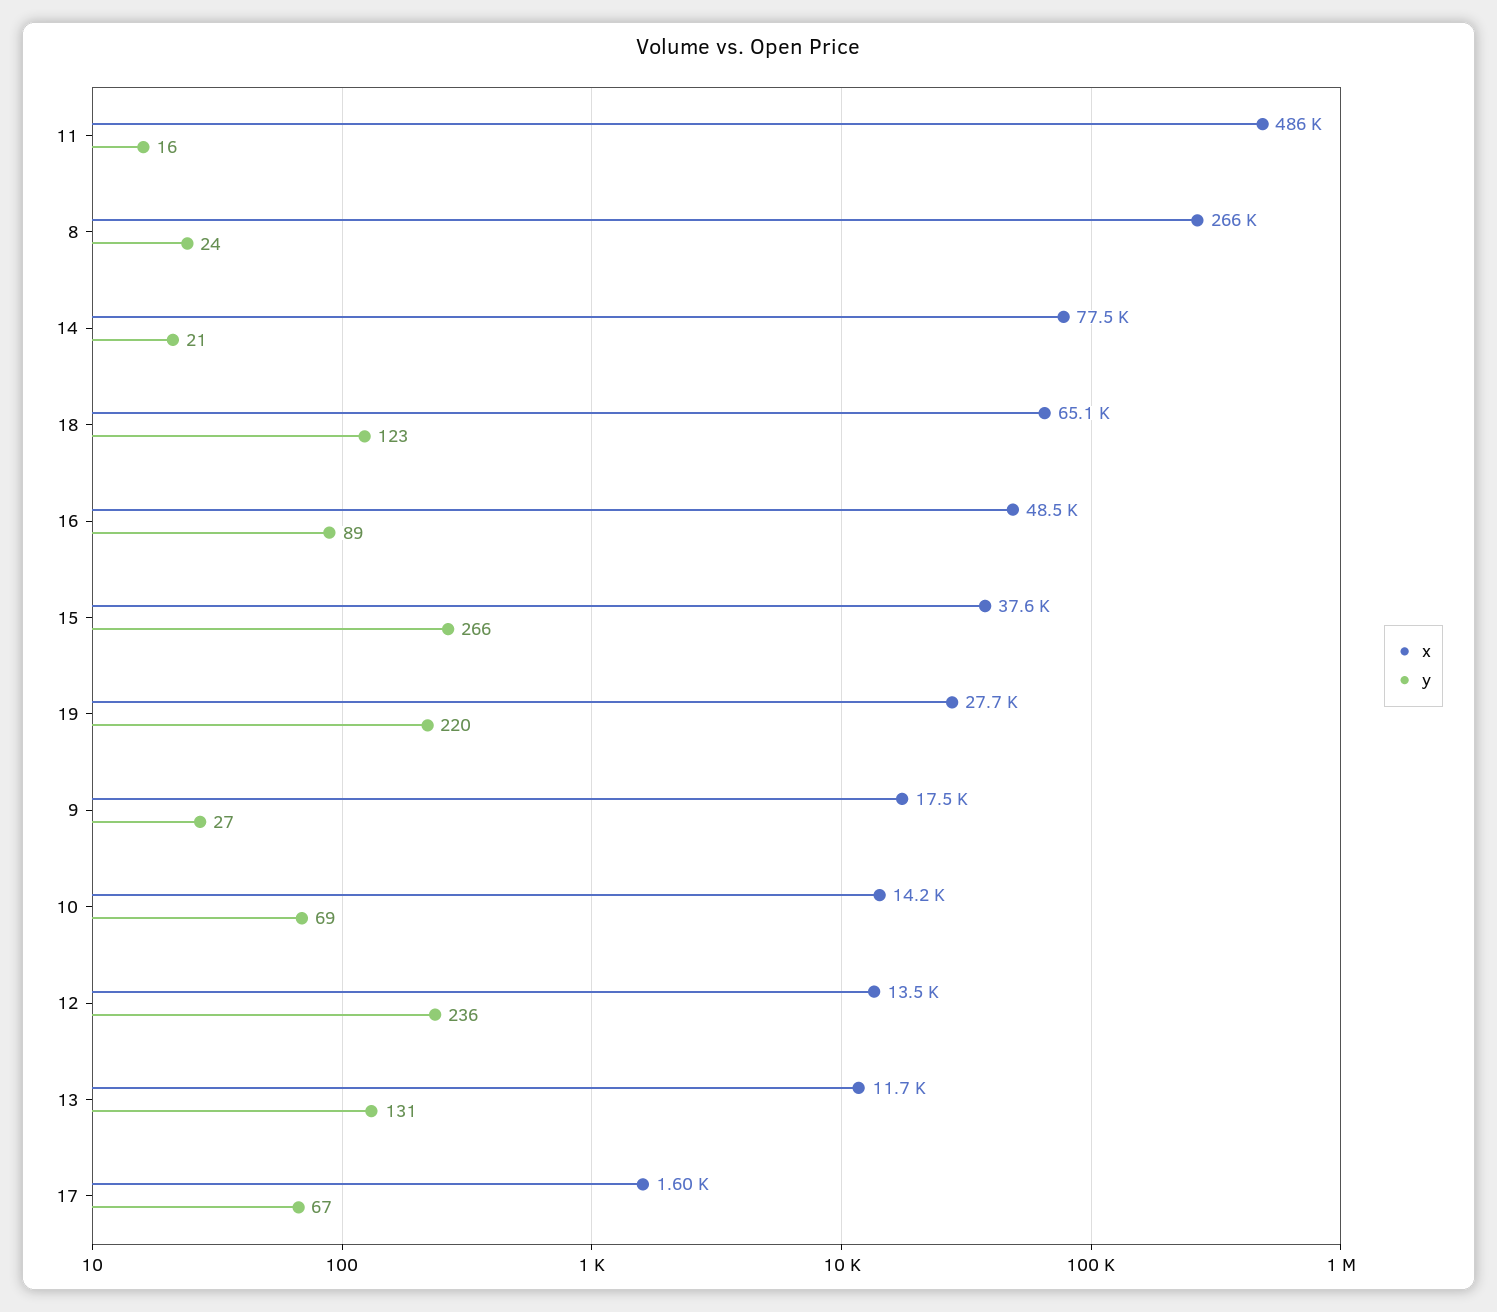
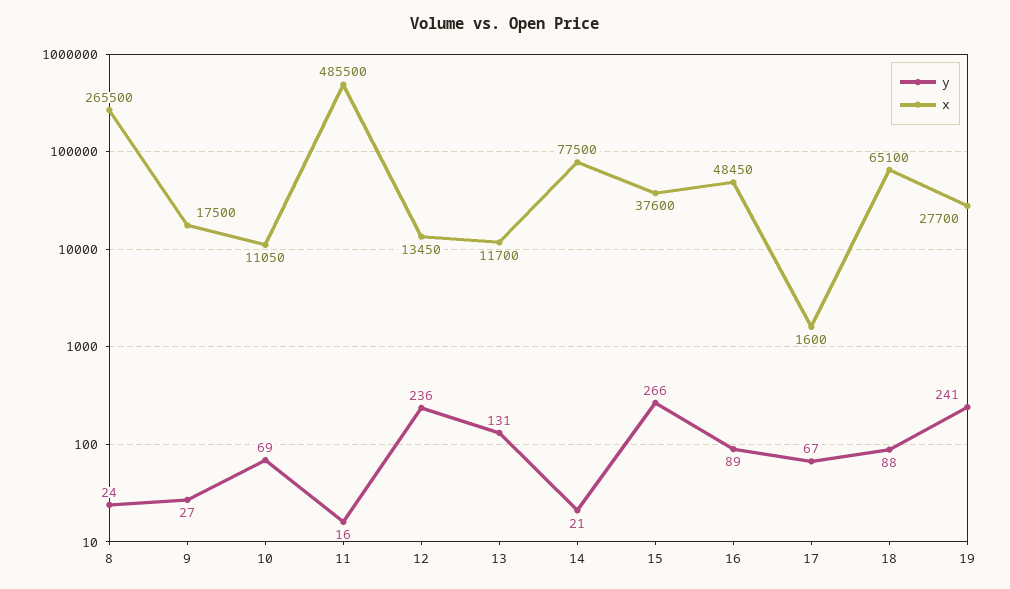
  {
    "x": {
      "11": 485500,
      "8": 265500,
      "14": 77500,
      "18": 65100,
      "16": 48450,
      "15": 37600,
      "19": 27700,
      "9": 17500,
-     "10": 14200,
+     "10": 11050,
      "12": 13450,
      "13": 11700,
      "17": 1600
    },
    "y": {
      "11": 16,
      "8": 24,
      "14": 21,
-     "18": 123,
+     "18": 88,
      "16": 89,
      "15": 266,
-     "19": 220,
+     "19": 241,
      "9": 27,
      "10": 69,
      "12": 236,
      "13": 131,
      "17": 67
    }
  }

